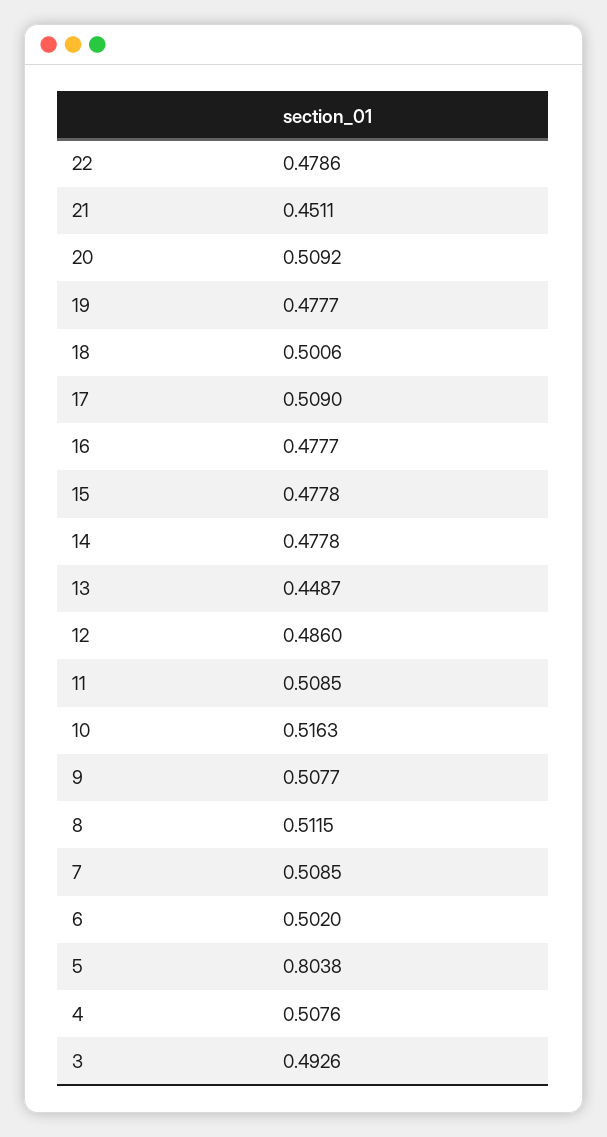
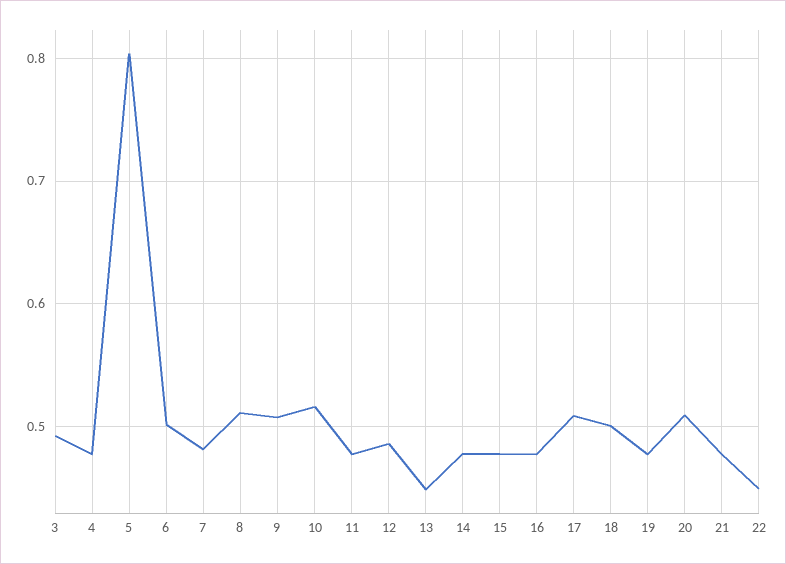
  {
-   "22": 0.4786,
+   "22": 0.45,
-   "21": 0.4511,
+   "21": 0.48,
    "20": 0.5092,
    "19": 0.4777,
    "18": 0.5006,
    "17": 0.509,
    "16": 0.4777,
    "15": 0.4778,
    "14": 0.4778,
    "13": 0.4487,
    "12": 0.486,
-   "11": 0.5085,
+   "11": 0.48,
    "10": 0.5163,
    "9": 0.5077,
    "8": 0.5115,
-   "7": 0.5085,
+   "7": 0.48,
    "6": 0.502,
    "5": 0.8038,
-   "4": 0.5076,
+   "4": 0.48,
    "3": 0.4926
  }

